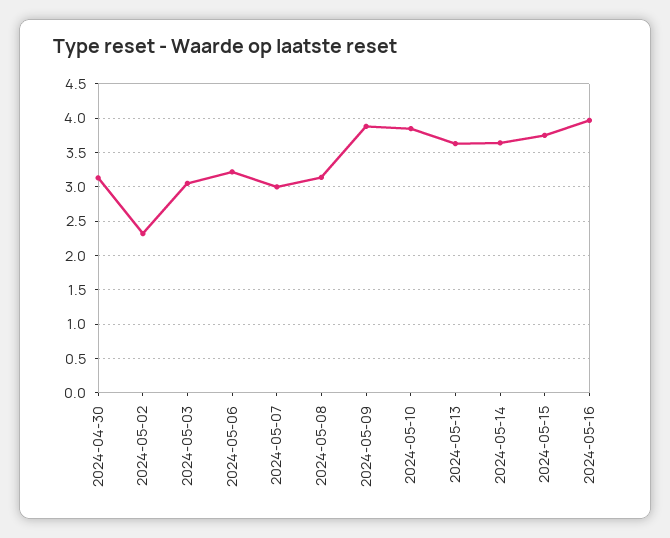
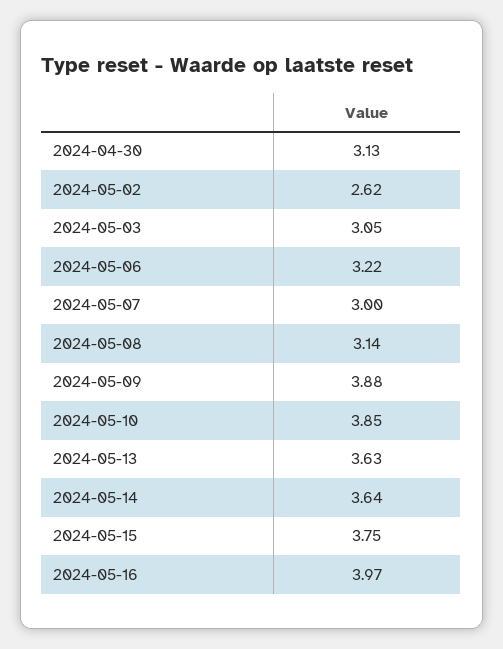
  {
    "2024-04-30": 3.13,
-   "2024-05-02": 2.3,
+   "2024-05-02": 2.62,
    "2024-05-03": 3.05,
    "2024-05-06": 3.22,
    "2024-05-07": 3,
    "2024-05-08": 3.14,
    "2024-05-09": 3.88,
    "2024-05-10": 3.85,
    "2024-05-13": 3.63,
    "2024-05-14": 3.64,
    "2024-05-15": 3.75,
    "2024-05-16": 3.97
  }

